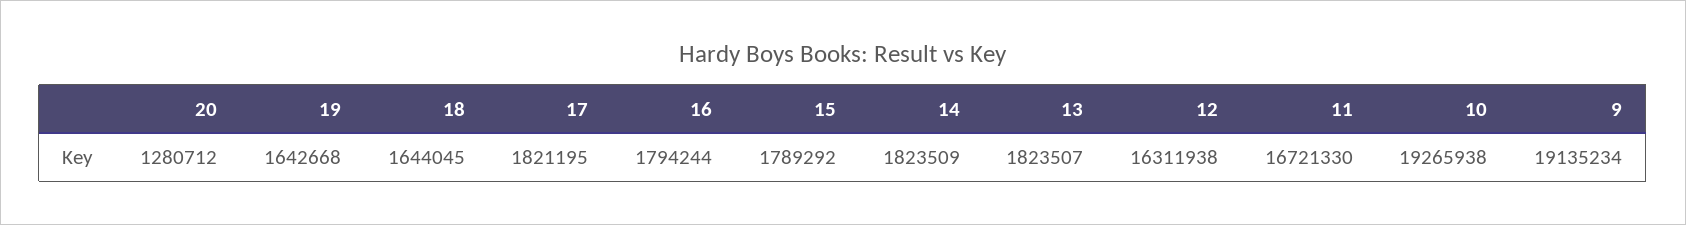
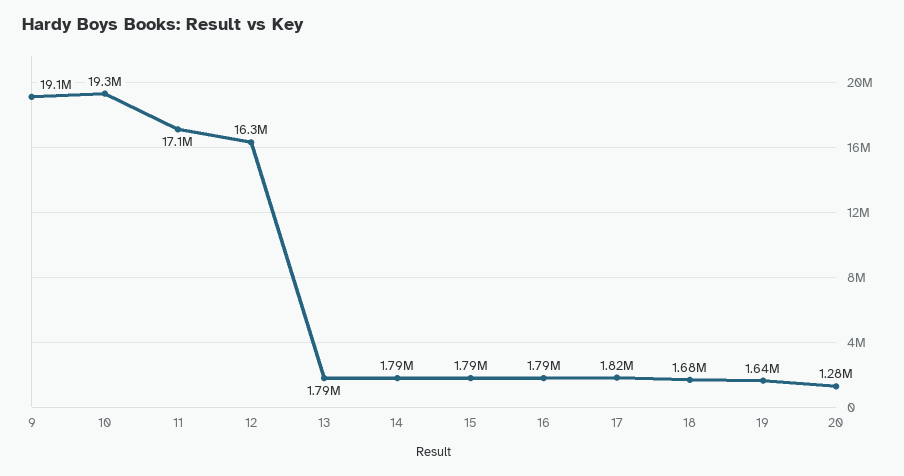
  {
    "20": 1280712,
    "19": 1642668,
-   "18": 1644045,
+   "18": 1680000,
    "17": 1821195,
    "16": 1794244,
    "15": 1789292,
-   "14": 1823509,
+   "14": 1790000,
-   "13": 1823507,
+   "13": 1790000,
    "12": 16311938,
-   "11": 16721330,
+   "11": 17100000,
    "10": 19265938,
    "9": 19135234
  }

